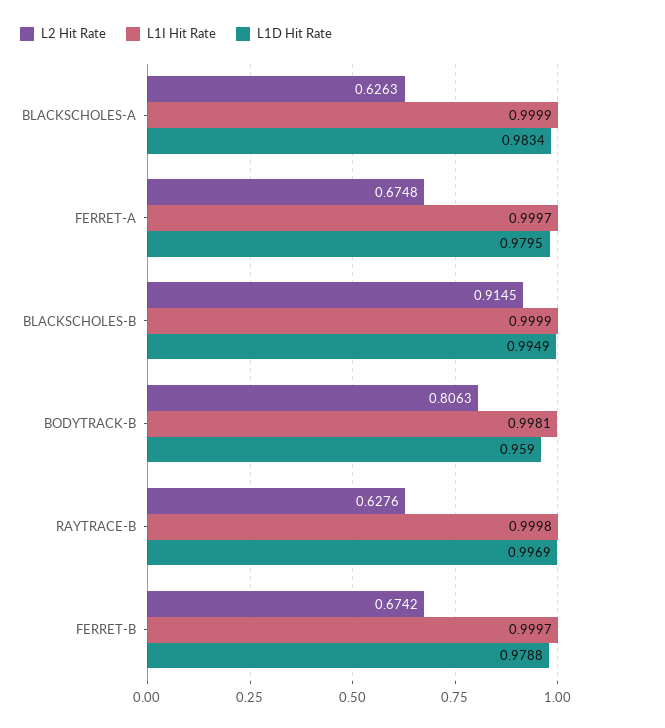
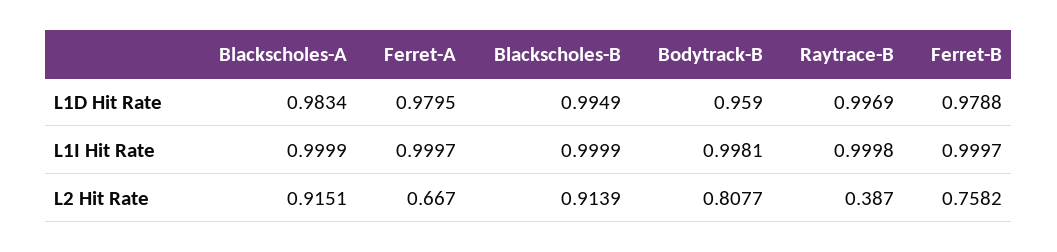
  {
    "L2 Hit Rate": {
-     "BLACKSCHOLES-A": 0.6263,
+     "BLACKSCHOLES-A": 0.9151,
-     "FERRET-A": 0.6748,
+     "FERRET-A": 0.667,
-     "BLACKSCHOLES-B": 0.9145,
+     "BLACKSCHOLES-B": 0.9139,
-     "BODYTRACK-B": 0.8063,
+     "BODYTRACK-B": 0.8077,
-     "RAYTRACE-B": 0.6276,
+     "RAYTRACE-B": 0.387,
-     "FERRET-B": 0.6742
+     "FERRET-B": 0.7582
    },
    "L1I Hit Rate": {
      "BLACKSCHOLES-A": 0.9999,
      "FERRET-A": 0.9997,
      "BLACKSCHOLES-B": 0.9999,
      "BODYTRACK-B": 0.9981,
      "RAYTRACE-B": 0.9998,
      "FERRET-B": 0.9997
    },
    "L1D Hit Rate": {
      "BLACKSCHOLES-A": 0.9834,
      "FERRET-A": 0.9795,
      "BLACKSCHOLES-B": 0.9949,
      "BODYTRACK-B": 0.959,
      "RAYTRACE-B": 0.9969,
      "FERRET-B": 0.9788
    }
  }

